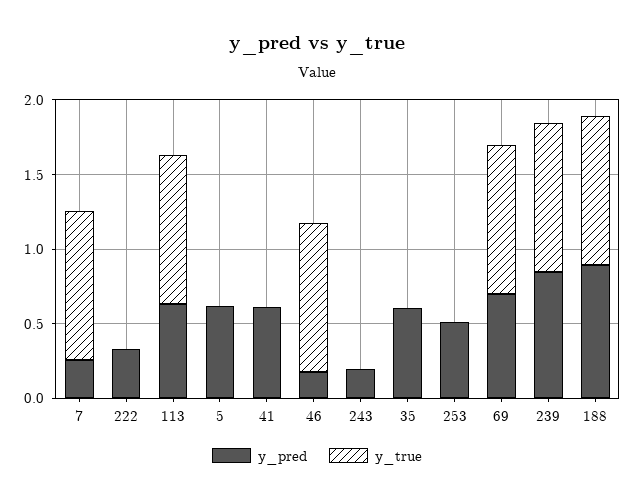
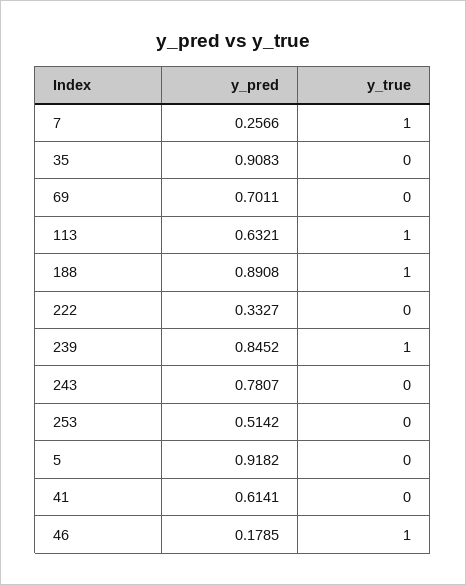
  {
    "y_pred": {
      "7": 0.2566,
      "222": 0.3327,
      "113": 0.6321,
-     "5": 0.6,
+     "5": 0.9182,
      "41": 0.6141,
      "46": 0.1785,
-     "243": 0.2,
+     "243": 0.7807,
-     "35": 0.6,
+     "35": 0.9083,
      "253": 0.5142,
      "69": 0.7011,
      "239": 0.8452,
      "188": 0.8908
    },
    "y_true": {
      "7": 1,
      "222": 0,
      "113": 1,
      "5": 0,
      "41": 0,
      "46": 1,
      "243": 0,
      "35": 0,
      "253": 0,
-     "69": 1,
+     "69": 0,
      "239": 1,
      "188": 1
    }
  }

